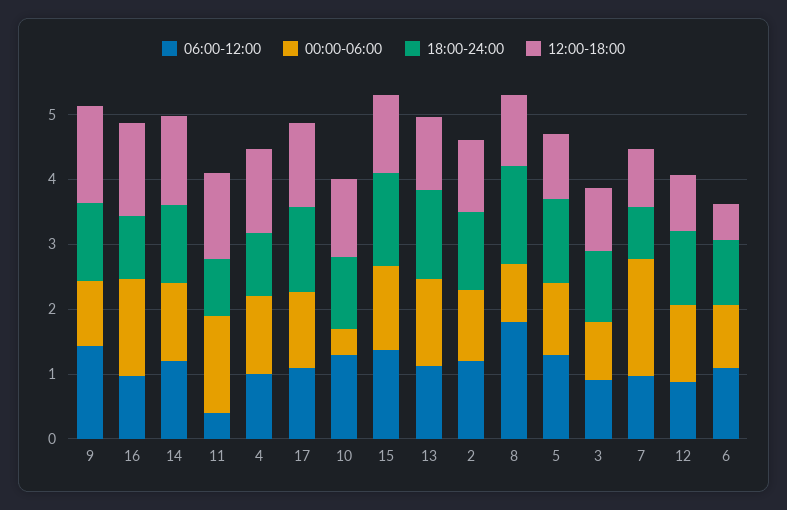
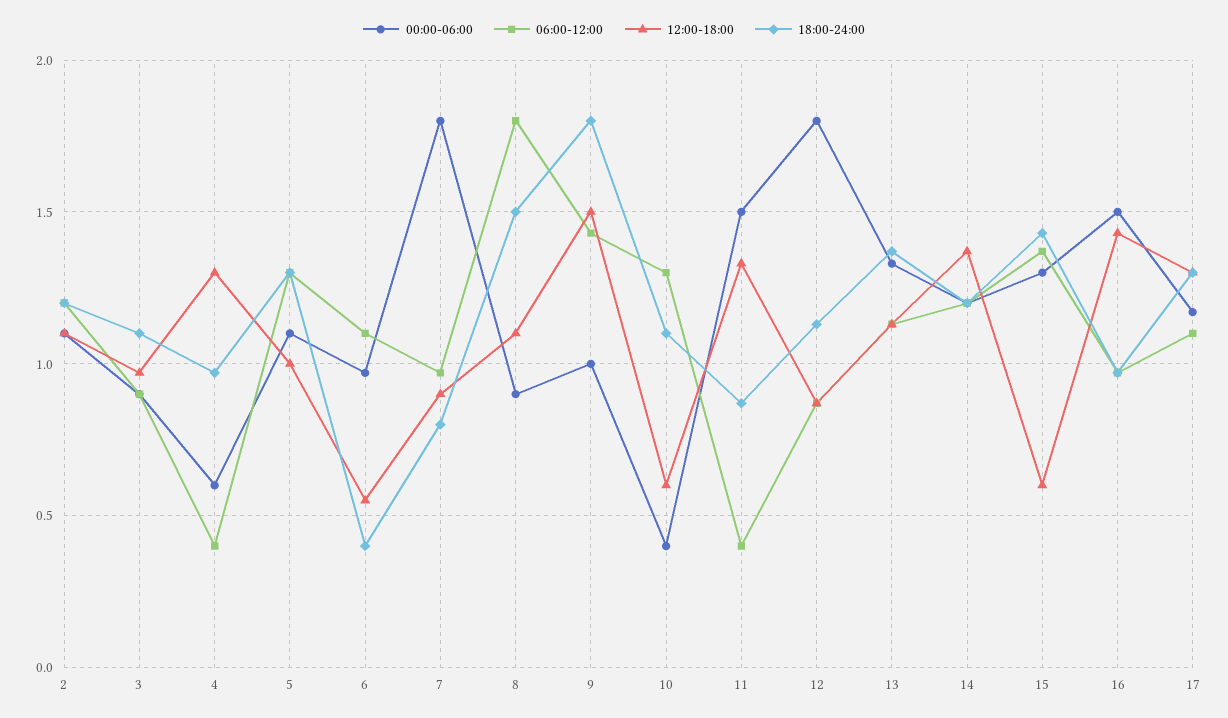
  {
    "06:00-12:00": {
      "9": 1.45,
      "16": 0.95,
      "14": 1.2,
      "11": 0.4,
-     "4": 1,
+     "4": 0.4,
      "17": 1.1,
      "10": 1.3,
      "15": 1.35,
      "13": 1.15,
      "2": 1.2,
      "8": 1.8,
      "5": 1.3,
      "3": 0.9,
      "7": 0.95,
      "12": 0.85,
      "6": 1.1
    },
    "00:00-06:00": {
      "9": 1,
      "16": 1.5,
      "14": 1.2,
      "11": 1.5,
-     "4": 1.2,
+     "4": 0.6,
      "17": 1.15,
      "10": 0.4,
      "15": 1.3,
      "13": 1.35,
      "2": 1.1,
      "8": 0.9,
      "5": 1.1,
      "3": 0.9,
      "7": 1.8,
-     "12": 1.2,
+     "12": 1.8,
      "6": 0.95
    },
    "18:00-24:00": {
-     "9": 1.2,
+     "9": 1.8,
      "16": 0.95,
      "14": 1.2,
      "11": 0.85,
      "4": 0.95,
      "17": 1.3,
      "10": 1.1,
      "15": 1.45,
      "13": 1.35,
      "2": 1.2,
      "8": 1.5,
      "5": 1.3,
      "3": 1.1,
      "7": 0.8,
      "12": 1.15,
-     "6": 1
+     "6": 0.4
    },
    "12:00-18:00": {
      "9": 1.5,
      "16": 1.45,
      "14": 1.35,
      "11": 1.35,
      "4": 1.3,
      "17": 1.3,
-     "10": 1.2,
+     "10": 0.6,
-     "15": 1.2,
+     "15": 0.6,
      "13": 1.15,
      "2": 1.1,
      "8": 1.1,
      "5": 1,
      "3": 0.95,
      "7": 0.9,
      "12": 0.85,
      "6": 0.55
    }
  }

